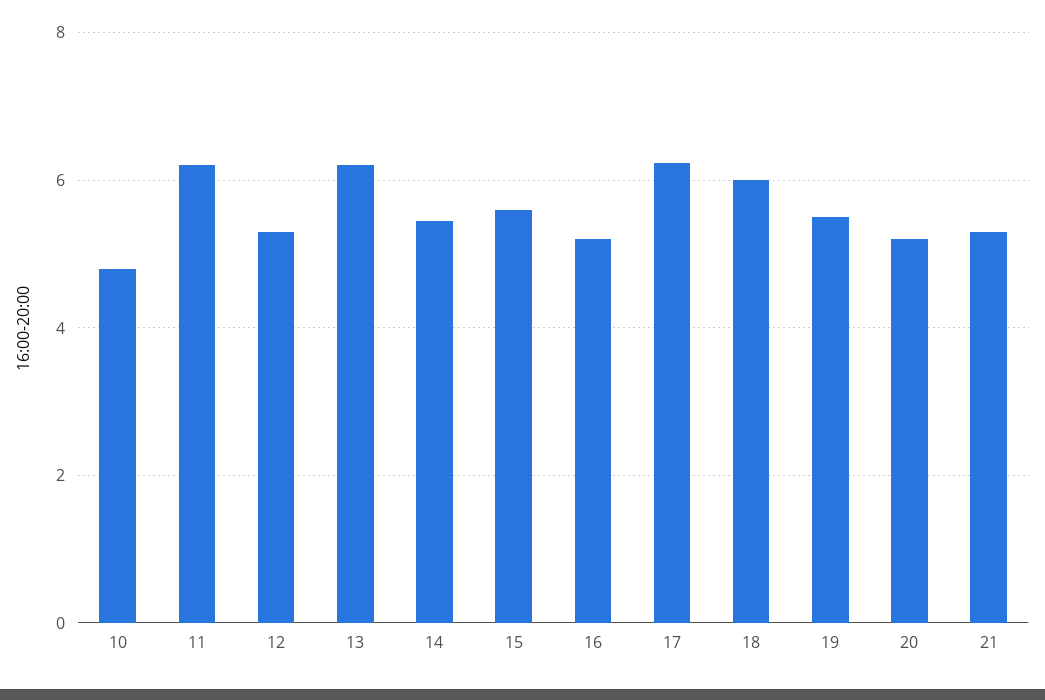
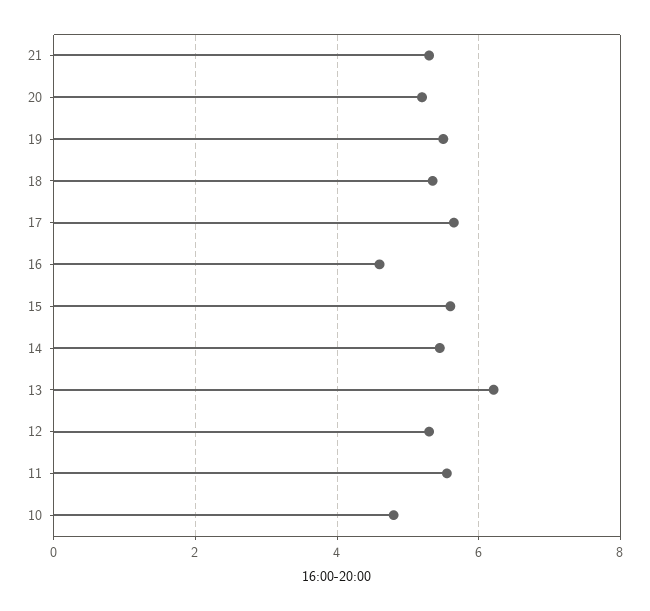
  {
    "10": 4.8,
-   "11": 6.2,
+   "11": 5.6,
    "12": 5.4,
    "13": 6.2,
    "14": 5.4,
    "15": 5.6,
-   "16": 5.2,
+   "16": 4.6,
-   "17": 6.2,
+   "17": 5.6,
-   "18": 6,
+   "18": 5.4,
    "19": 5.6,
    "20": 5.2,
    "21": 5.4
  }

